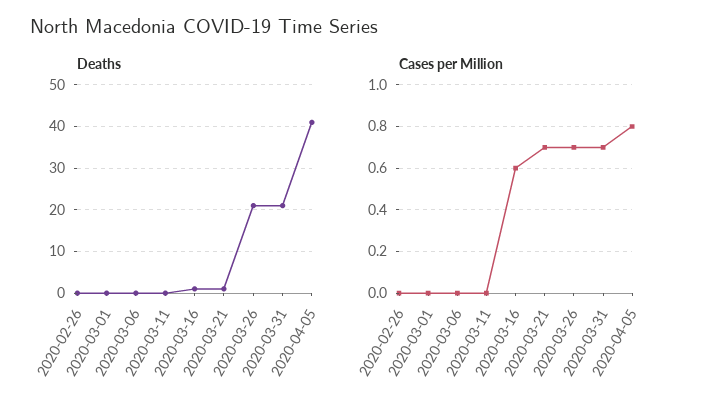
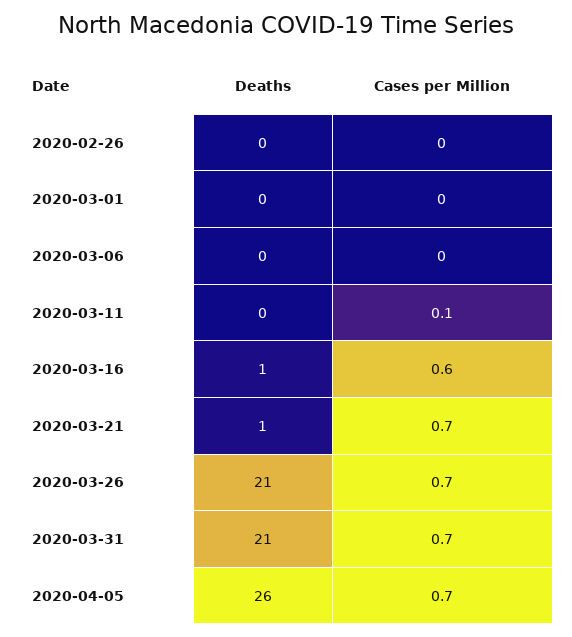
  {
    "Deaths": {
      "2020-02-26": 0,
      "2020-03-01": 0,
      "2020-03-06": 0,
      "2020-03-11": 0,
      "2020-03-16": 1,
      "2020-03-21": 1,
      "2020-03-26": 21,
      "2020-03-31": 21,
-     "2020-04-05": 40
+     "2020-04-05": 26
    },
    "Cases per Million": {
      "2020-02-26": 0,
      "2020-03-01": 0,
      "2020-03-06": 0,
-     "2020-03-11": 0,
+     "2020-03-11": 0.1,
      "2020-03-16": 0.6,
      "2020-03-21": 0.7,
      "2020-03-26": 0.7,
      "2020-03-31": 0.7,
-     "2020-04-05": 0.8
+     "2020-04-05": 0.7
    }
  }

